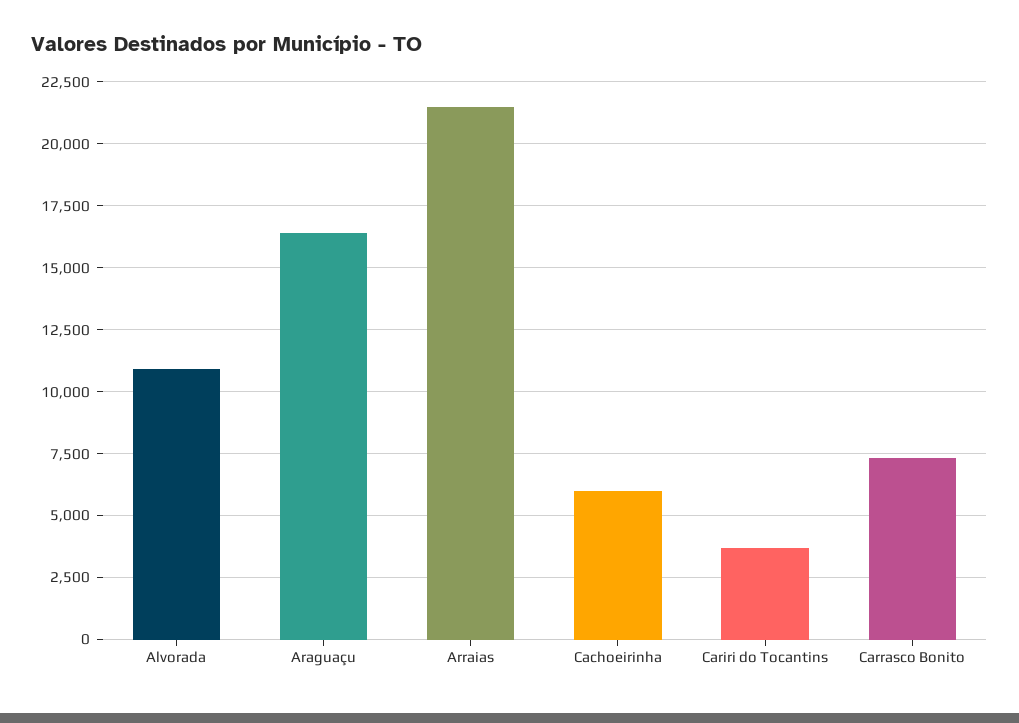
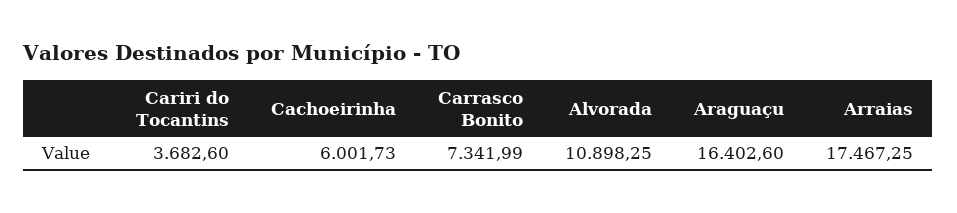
  {
    "Alvorada": 10898.25,
    "Araguaçu": 16402.6,
-   "Arraias": 21500,
+   "Arraias": 17467.25,
    "Cachoeirinha": 6001.73,
    "Cariri do Tocantins": 3682.6,
    "Carrasco Bonito": 7341.99
  }

